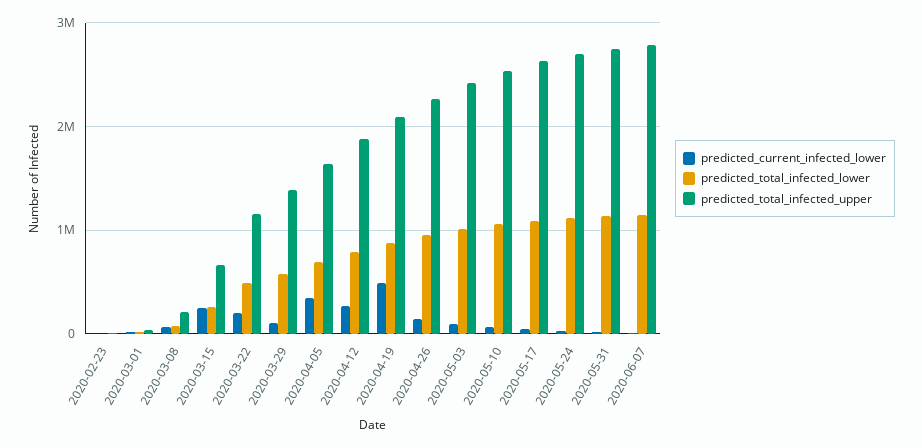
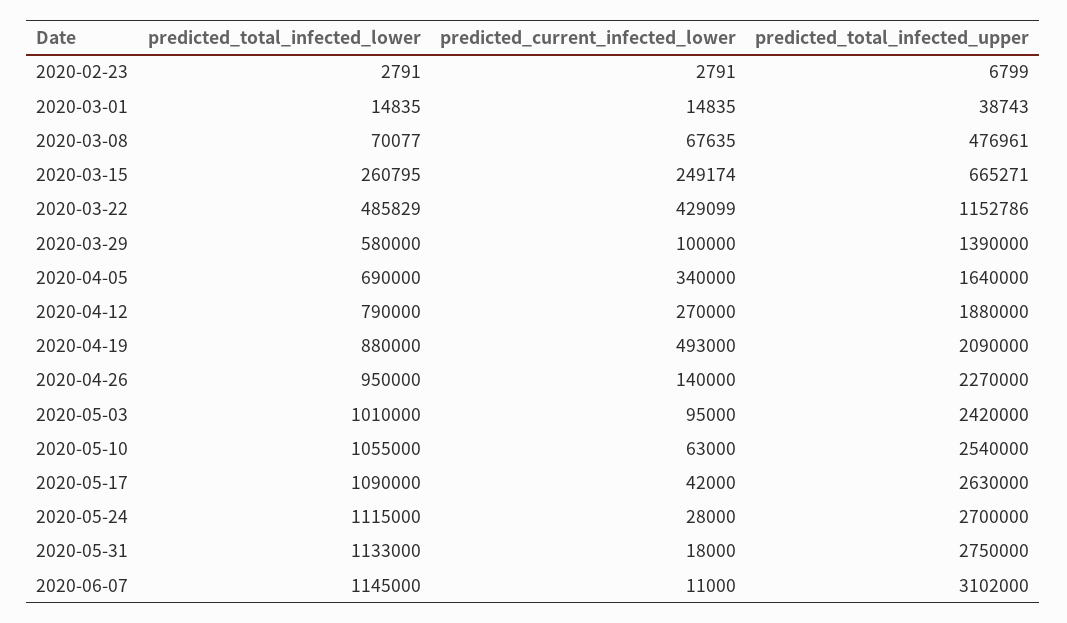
  {
    "predicted_current_infected_lower": {
      "2020-02-23": 2791,
      "2020-03-01": 14835,
      "2020-03-08": 67635,
      "2020-03-15": 249174,
-     "2020-03-22": 200000,
+     "2020-03-22": 429099,
      "2020-03-29": 100000,
      "2020-04-05": 340000,
      "2020-04-12": 270000,
      "2020-04-19": 493000,
      "2020-04-26": 140000,
      "2020-05-03": 95000,
      "2020-05-10": 63000,
      "2020-05-17": 42000,
      "2020-05-24": 28000,
      "2020-05-31": 18000,
      "2020-06-07": 11000
    },
    "predicted_total_infected_lower": {
      "2020-02-23": 2791,
      "2020-03-01": 14835,
      "2020-03-08": 70077,
      "2020-03-15": 260795,
      "2020-03-22": 485829,
      "2020-03-29": 580000,
      "2020-04-05": 690000,
      "2020-04-12": 790000,
      "2020-04-19": 880000,
      "2020-04-26": 950000,
      "2020-05-03": 1010000,
      "2020-05-10": 1055000,
      "2020-05-17": 1090000,
      "2020-05-24": 1115000,
      "2020-05-31": 1133000,
      "2020-06-07": 1145000
    },
    "predicted_total_infected_upper": {
      "2020-02-23": 6799,
      "2020-03-01": 38743,
-     "2020-03-08": 200000,
+     "2020-03-08": 476961,
      "2020-03-15": 665271,
      "2020-03-22": 1152786,
      "2020-03-29": 1390000,
      "2020-04-05": 1640000,
      "2020-04-12": 1880000,
      "2020-04-19": 2090000,
      "2020-04-26": 2270000,
      "2020-05-03": 2420000,
      "2020-05-10": 2540000,
      "2020-05-17": 2630000,
      "2020-05-24": 2700000,
      "2020-05-31": 2750000,
-     "2020-06-07": 2800000
+     "2020-06-07": 3102000
    }
  }

